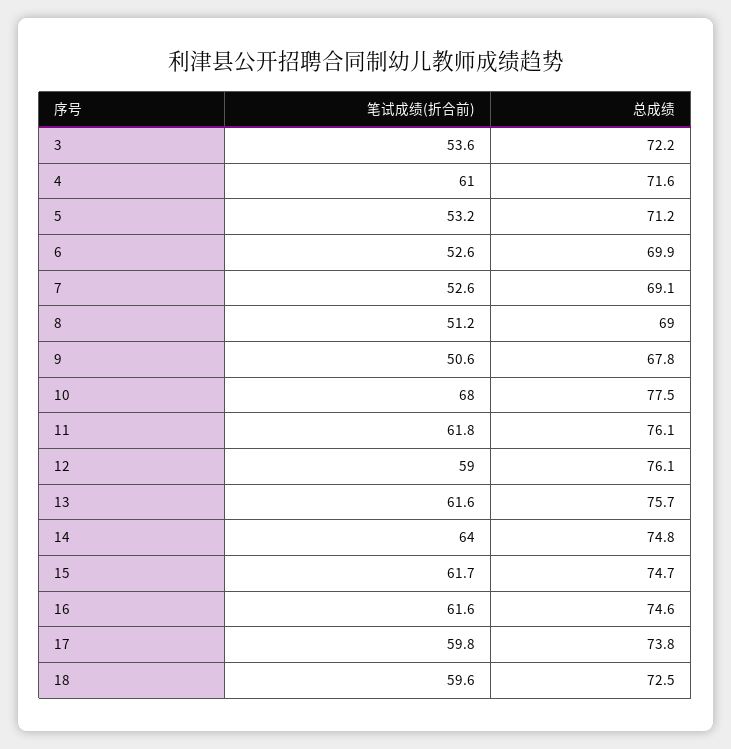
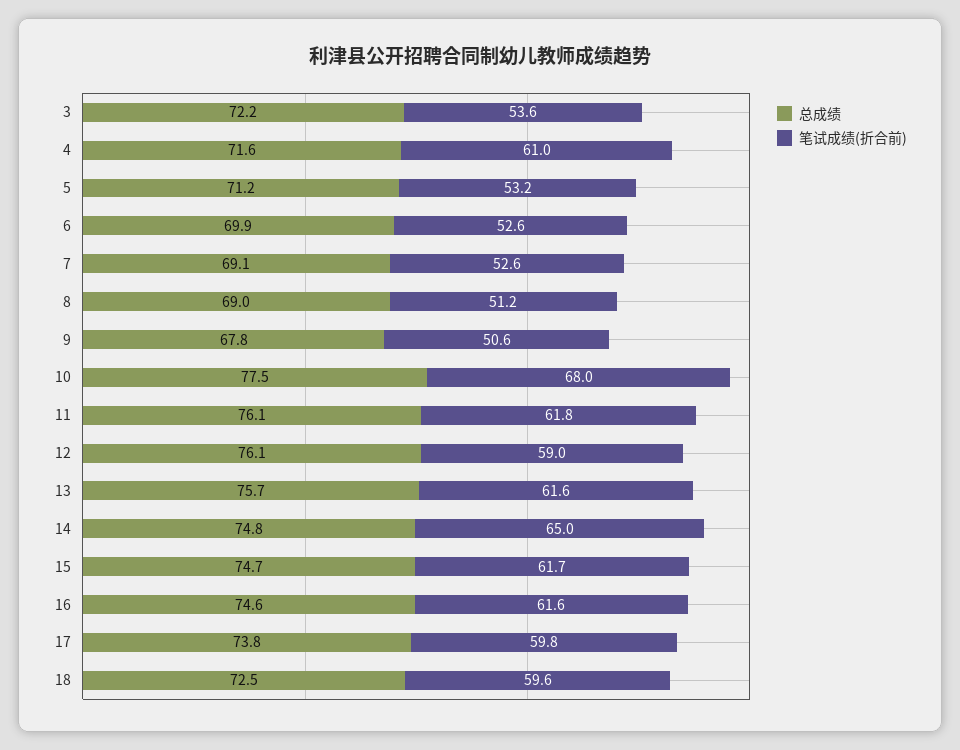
  {
    "笔试成绩(折合前)": {
      "3": 53.6,
      "4": 61,
      "5": 53.2,
      "6": 52.6,
      "7": 52.6,
      "8": 51.2,
      "9": 50.6,
      "10": 68,
      "11": 61.8,
      "12": 59,
      "13": 61.6,
-     "14": 64,
+     "14": 65,
      "15": 61.7,
      "16": 61.6,
      "17": 59.8,
      "18": 59.6
    },
    "总成绩": {
      "3": 72.2,
      "4": 71.6,
      "5": 71.2,
      "6": 69.9,
      "7": 69.1,
      "8": 69,
      "9": 67.8,
      "10": 77.5,
      "11": 76.1,
      "12": 76.1,
      "13": 75.7,
      "14": 74.8,
      "15": 74.7,
      "16": 74.6,
      "17": 73.8,
      "18": 72.5
    }
  }

